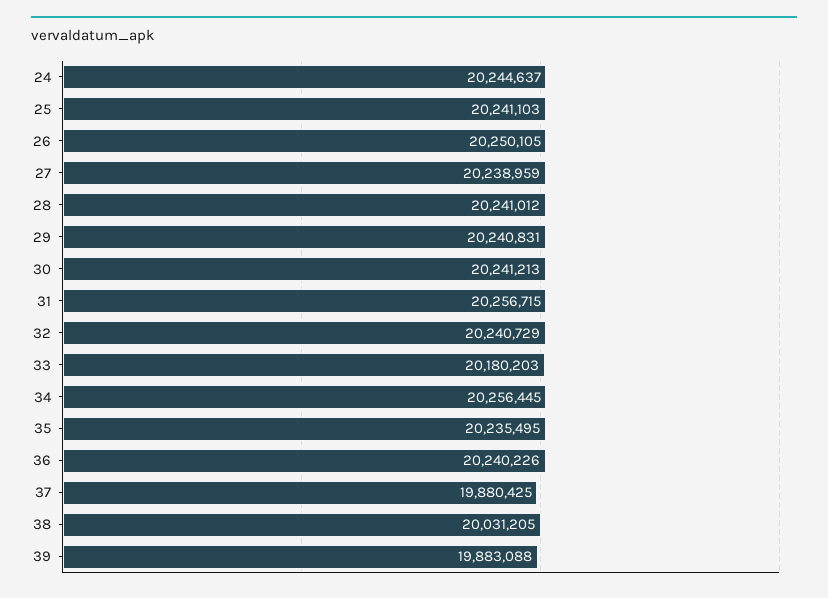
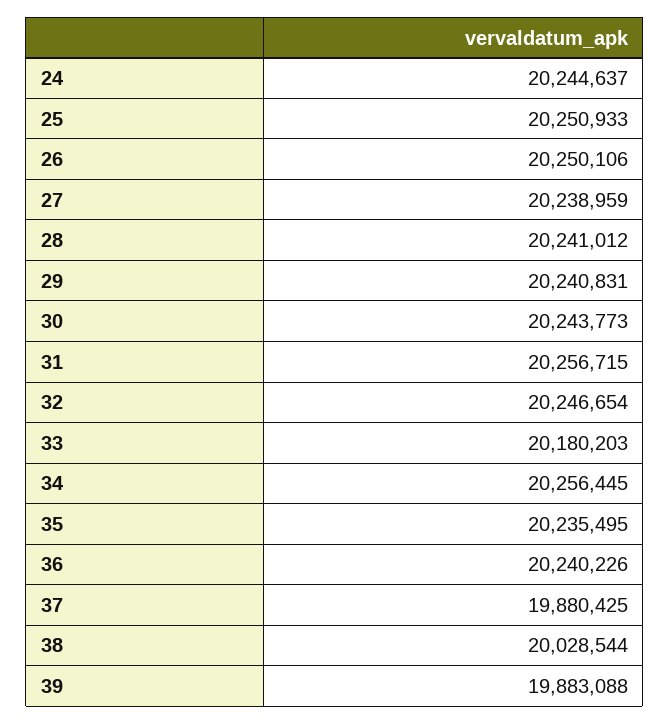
  {
    "24": 20244637,
-   "25": 20241103,
+   "25": 20250933,
-   "26": 20250105,
+   "26": 20250106,
    "27": 20238959,
    "28": 20241012,
    "29": 20240831,
-   "30": 20241213,
+   "30": 20243773,
    "31": 20256715,
-   "32": 20240729,
+   "32": 20246654,
    "33": 20180203,
    "34": 20256445,
    "35": 20235495,
    "36": 20240226,
    "37": 19880425,
-   "38": 20031205,
+   "38": 20028544,
    "39": 19883088
  }

